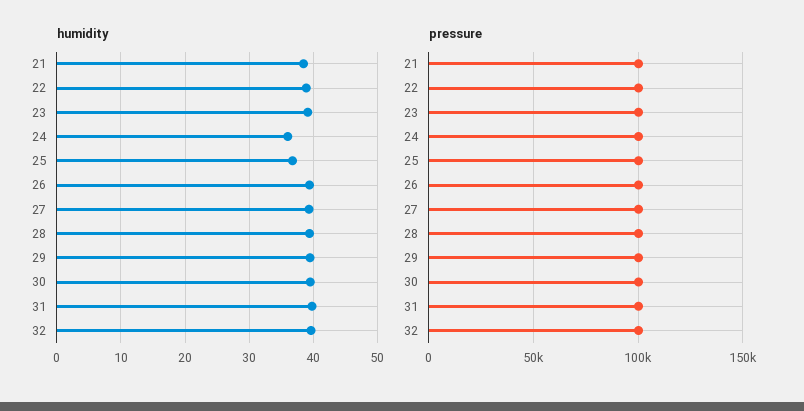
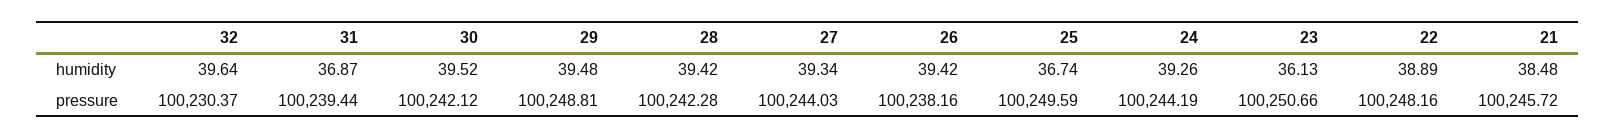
  {
    "humidity": {
      "21": 38.48,
      "22": 38.89,
-     "23": 39,
+     "23": 36.13,
-     "24": 36,
+     "24": 39.26,
      "25": 36.74,
      "26": 39.42,
      "27": 39.34,
      "28": 39.42,
      "29": 39.48,
      "30": 39.52,
-     "31": 40,
+     "31": 36.87,
      "32": 39.64
    },
    "pressure": {
      "21": 100245.72,
      "22": 100248.16,
      "23": 100250.66,
      "24": 100244.19,
      "25": 100249.59,
      "26": 100238.16,
      "27": 100244.03,
      "28": 100242.28,
      "29": 100248.81,
      "30": 100242.12,
      "31": 100239.44,
      "32": 100230.37
    }
  }

